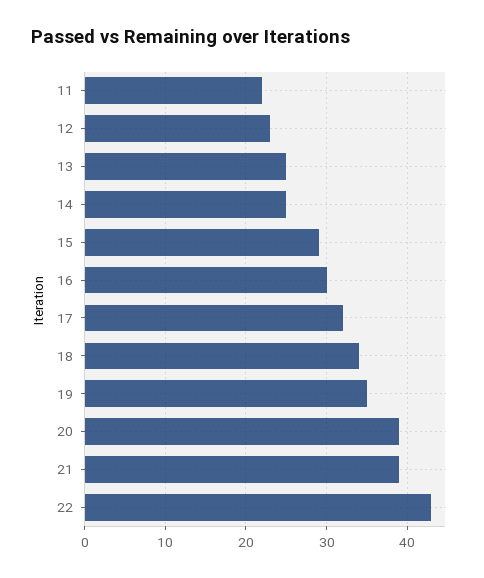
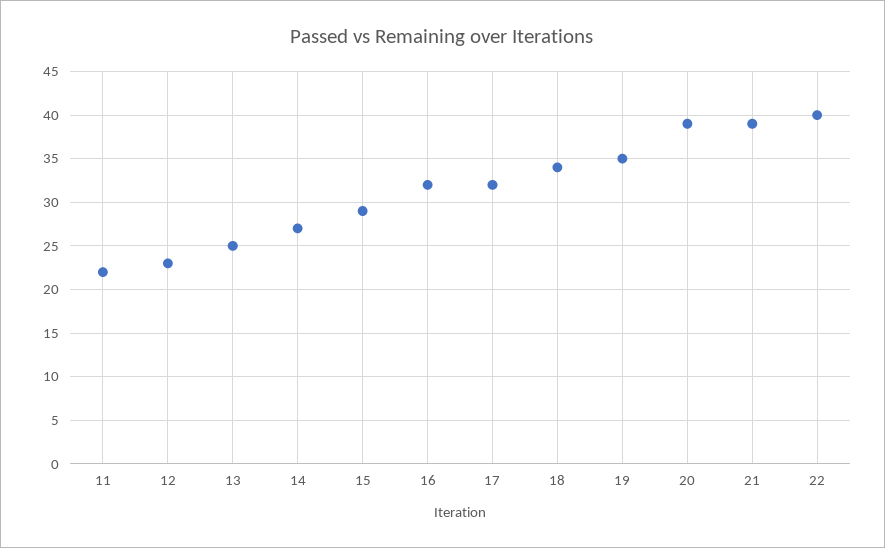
  {
    "11": 22,
    "12": 23,
    "13": 25,
-   "14": 25,
+   "14": 27,
    "15": 29,
-   "16": 30,
+   "16": 32,
    "17": 32,
    "18": 34,
    "19": 35,
    "20": 39,
    "21": 39,
-   "22": 43
+   "22": 40
  }

